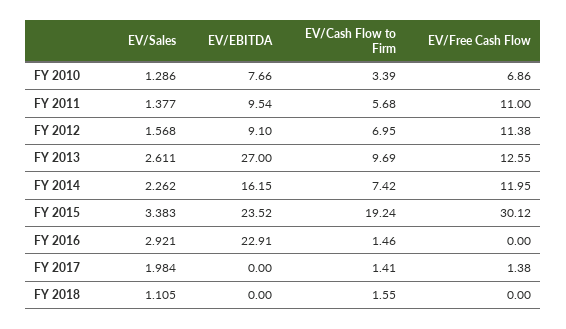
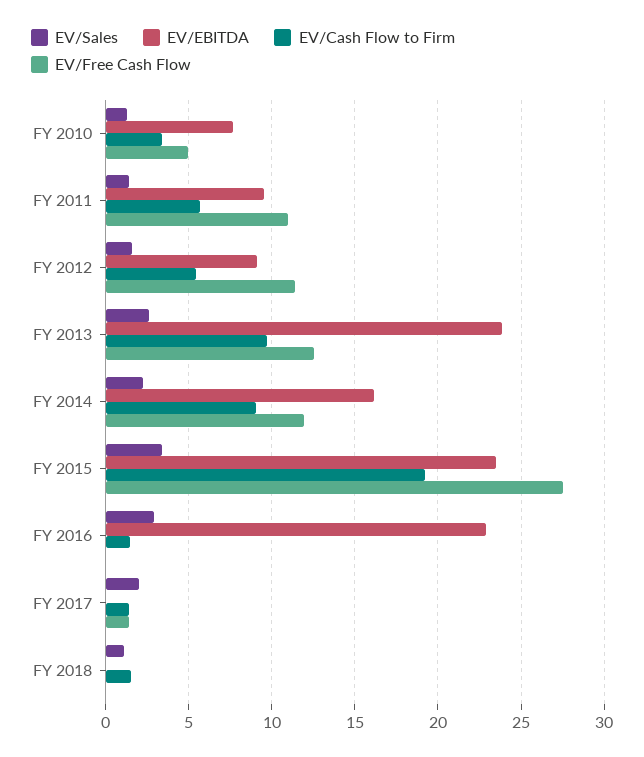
  {
    "EV/Sales": {
      "FY 2010": 1.286,
      "FY 2011": 1.377,
      "FY 2012": 1.568,
      "FY 2013": 2.611,
      "FY 2014": 2.262,
      "FY 2015": 3.383,
      "FY 2016": 2.921,
      "FY 2017": 1.984,
      "FY 2018": 1.105
    },
    "EV/EBITDA": {
      "FY 2010": 7.66,
      "FY 2011": 9.54,
      "FY 2012": 9.1,
-     "FY 2013": 27,
+     "FY 2013": 24,
      "FY 2014": 16.15,
      "FY 2015": 23.52,
      "FY 2016": 22.91,
      "FY 2017": 0,
      "FY 2018": 0
    },
    "EV/Cash Flow to Firm": {
      "FY 2010": 3.39,
      "FY 2011": 5.68,
-     "FY 2012": 6.95,
+     "FY 2012": 5.5,
      "FY 2013": 9.69,
-     "FY 2014": 7.42,
+     "FY 2014": 9,
      "FY 2015": 19.24,
      "FY 2016": 1.46,
      "FY 2017": 1.41,
      "FY 2018": 1.55
    },
    "EV/Free Cash Flow": {
-     "FY 2010": 6.86,
+     "FY 2010": 5,
      "FY 2011": 11,
      "FY 2012": 11.38,
      "FY 2013": 12.55,
      "FY 2014": 11.95,
-     "FY 2015": 30.12,
+     "FY 2015": 27.5,
      "FY 2016": 0,
      "FY 2017": 1.38,
      "FY 2018": 0
    }
  }

